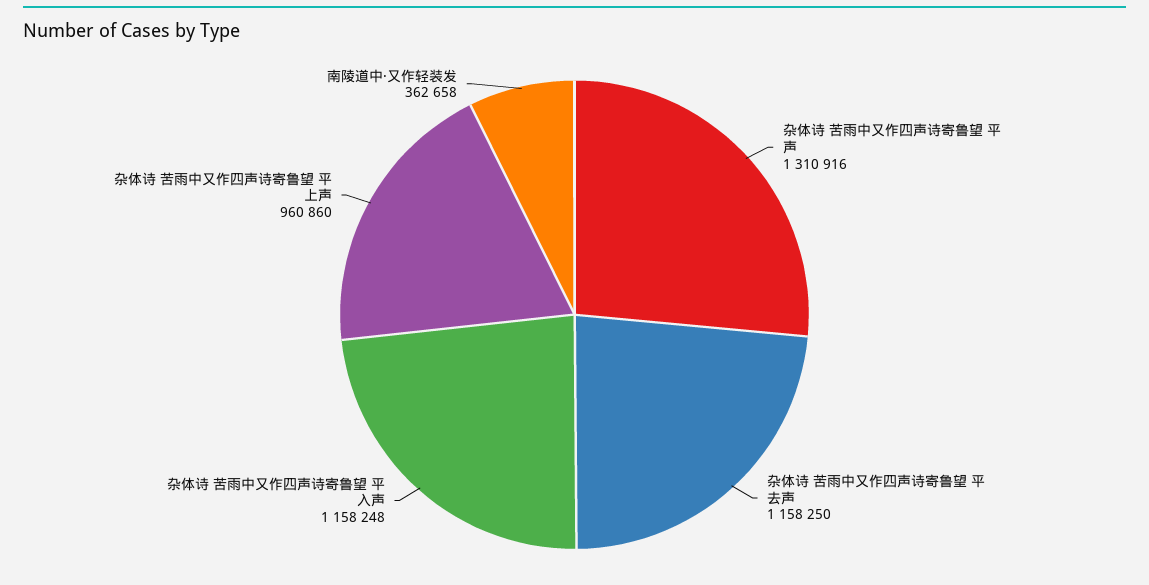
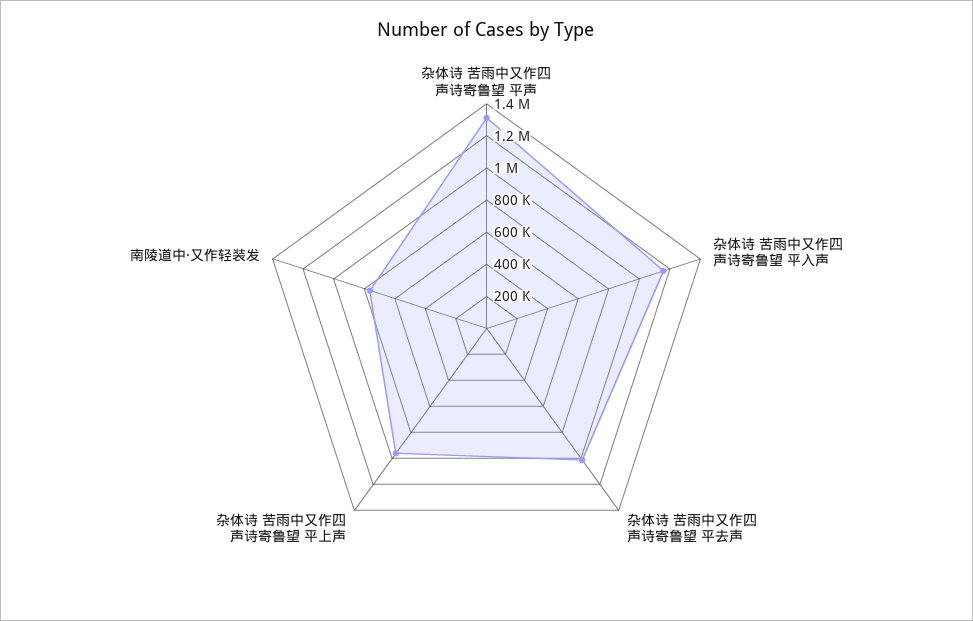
  {
    "杂体诗 苦雨中又作四声诗寄鲁望 平声": 1310916,
-   "杂体诗 苦雨中又作四声诗寄鲁望 平去声": 1158250,
+   "杂体诗 苦雨中又作四声诗寄鲁望 平去声": 1000000,
    "杂体诗 苦雨中又作四声诗寄鲁望 平入声": 1158248,
    "杂体诗 苦雨中又作四声诗寄鲁望 平上声": 960860,
-   "南陵道中·又作轻装发": 362658
+   "南陵道中·又作轻装发": 750000
  }

